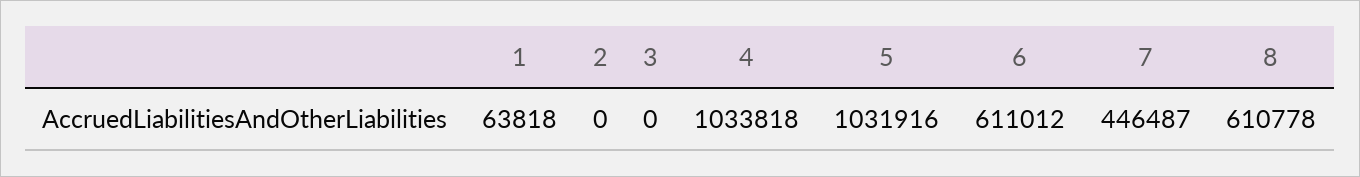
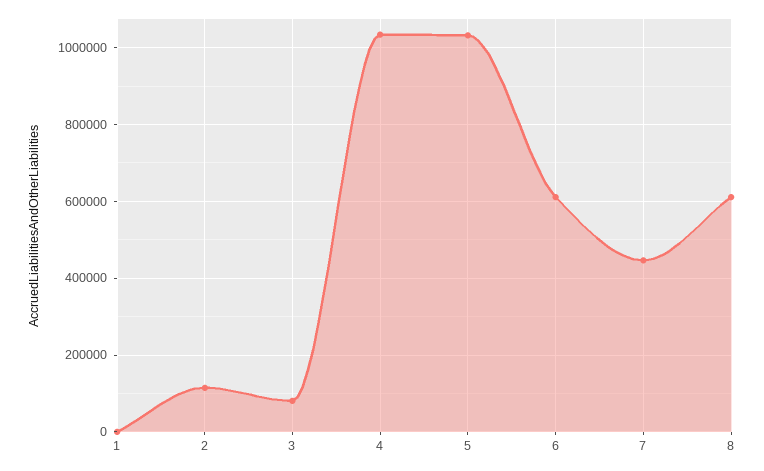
  {
-   "1": 63818,
+   "1": 0,
-   "2": 0,
+   "2": 120000,
-   "3": 0,
+   "3": 80000,
    "4": 1033818,
    "5": 1031916,
    "6": 611012,
    "7": 446487,
    "8": 610778
  }

